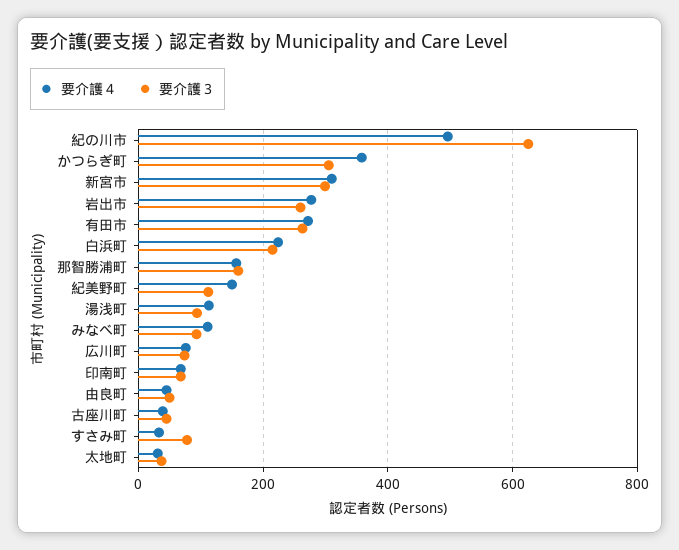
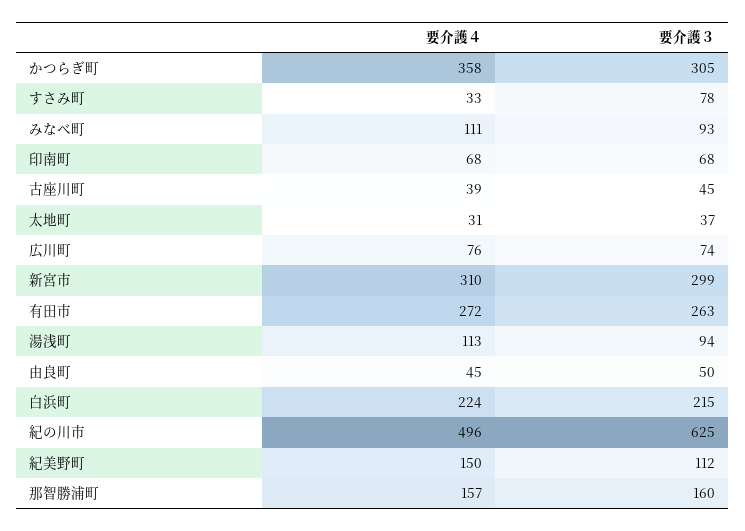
  {
    "要介護４": {
      "紀の川市": 496,
      "かつらぎ町": 358,
      "新宮市": 310,
-     "岩出市": 280,
      "有田市": 272,
      "白浜町": 224,
      "那智勝浦町": 157,
      "紀美野町": 150,
      "湯浅町": 113,
      "みなべ町": 111,
      "広川町": 76,
      "印南町": 68,
      "由良町": 45,
      "古座川町": 39,
      "すさみ町": 33,
      "太地町": 31
    },
    "要介護３": {
      "紀の川市": 625,
      "かつらぎ町": 305,
      "新宮市": 299,
-     "岩出市": 260,
      "有田市": 263,
      "白浜町": 215,
      "那智勝浦町": 160,
      "紀美野町": 112,
      "湯浅町": 94,
      "みなべ町": 93,
      "広川町": 74,
      "印南町": 68,
      "由良町": 50,
      "古座川町": 45,
      "すさみ町": 78,
      "太地町": 37
    }
  }

